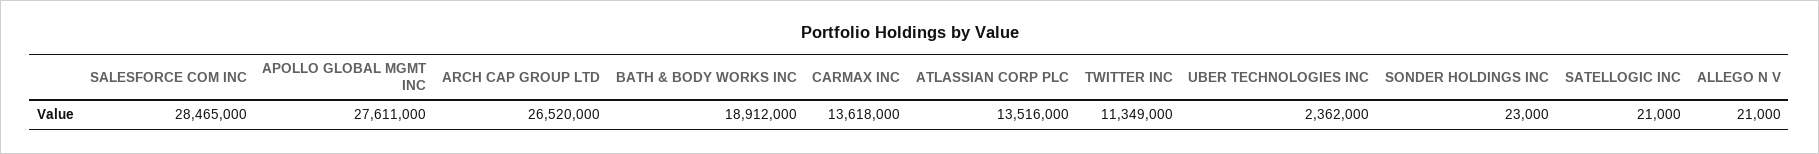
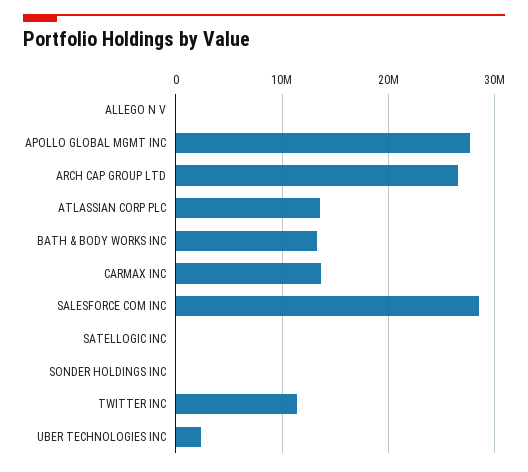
  {
    "SALESFORCE COM INC": 28465000,
    "APOLLO GLOBAL MGMT INC": 27611000,
    "ARCH CAP GROUP LTD": 26520000,
-   "BATH & BODY WORKS INC": 18912000,
+   "BATH & BODY WORKS INC": 13000000,
    "CARMAX INC": 13618000,
    "ATLASSIAN CORP PLC": 13516000,
    "TWITTER INC": 11349000,
    "UBER TECHNOLOGIES INC": 2362000,
    "SONDER HOLDINGS INC": 23000,
    "SATELLOGIC INC": 21000,
    "ALLEGO N V": 21000
  }

